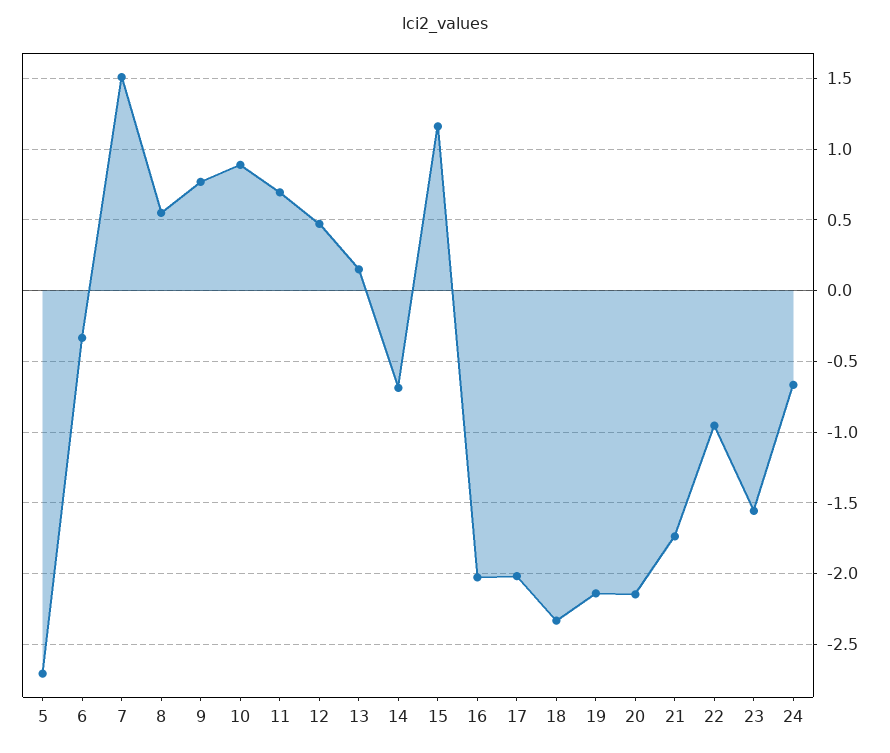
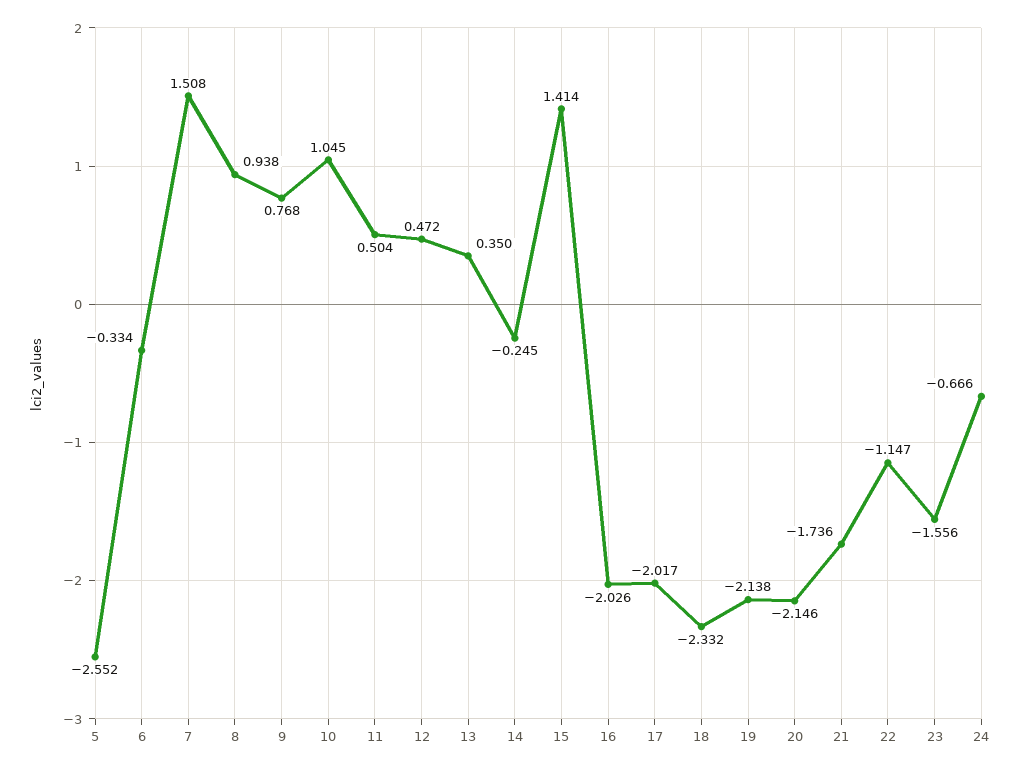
  {
-   "5": -2.7,
+   "5": -2.552,
    "6": -0.334,
    "7": 1.508,
-   "8": 0.55,
+   "8": 0.938,
    "9": 0.768,
-   "10": 0.9,
+   "10": 1.045,
-   "11": 0.7,
+   "11": 0.504,
    "12": 0.472,
-   "13": 0.15,
+   "13": 0.35,
-   "14": -0.7,
+   "14": -0.245,
-   "15": 1.15,
+   "15": 1.414,
    "16": -2.026,
    "17": -2.017,
    "18": -2.332,
    "19": -2.138,
    "20": -2.146,
    "21": -1.736,
-   "22": -0.95,
+   "22": -1.147,
    "23": -1.556,
    "24": -0.666
  }

